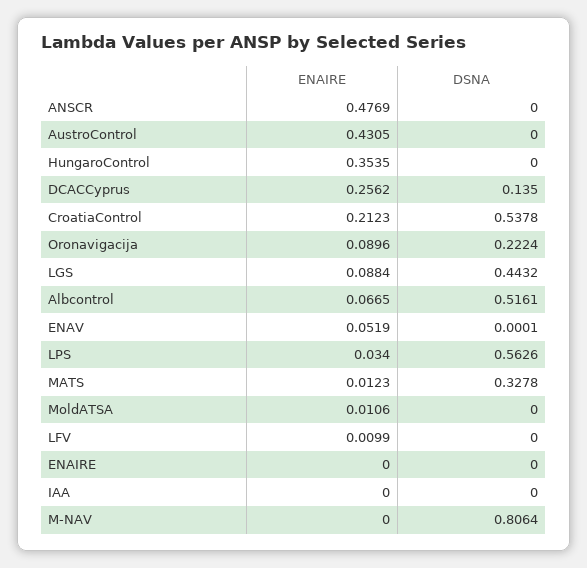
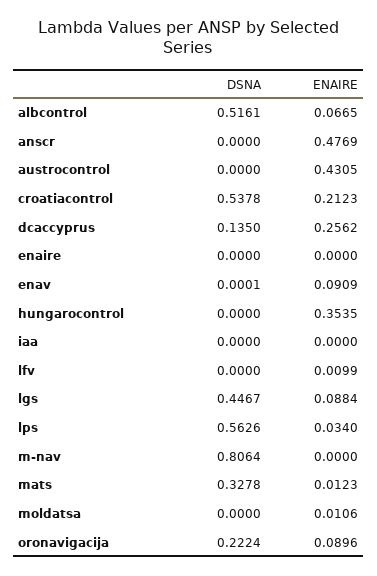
  {
    "ENAIRE": {
      "ANSCR": 0.4769,
      "AustroControl": 0.4305,
      "HungaroControl": 0.3535,
      "DCACCyprus": 0.2562,
      "CroatiaControl": 0.2123,
      "Oronavigacija": 0.0896,
      "LGS": 0.0884,
      "Albcontrol": 0.0665,
-     "ENAV": 0.0519,
+     "ENAV": 0.0909,
      "LPS": 0.034,
      "MATS": 0.0123,
      "MoldATSA": 0.0106,
      "LFV": 0.0099,
      "ENAIRE": 0,
      "IAA": 0,
      "M-NAV": 0
    },
    "DSNA": {
      "ANSCR": 0,
      "AustroControl": 0,
      "HungaroControl": 0,
      "DCACCyprus": 0.135,
      "CroatiaControl": 0.5378,
      "Oronavigacija": 0.2224,
-     "LGS": 0.4432,
+     "LGS": 0.4467,
      "Albcontrol": 0.5161,
      "ENAV": 0.0001,
      "LPS": 0.5626,
      "MATS": 0.3278,
      "MoldATSA": 0,
      "LFV": 0,
      "ENAIRE": 0,
      "IAA": 0,
      "M-NAV": 0.8064
    }
  }

